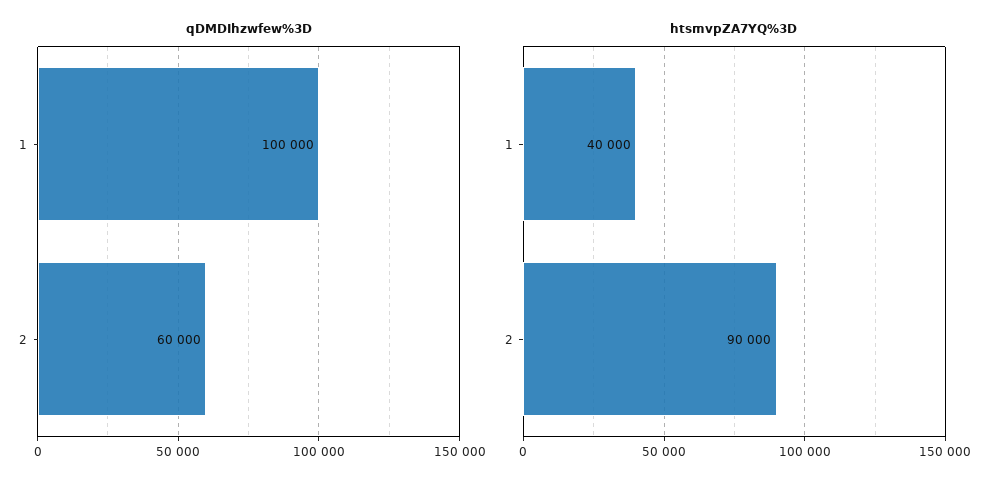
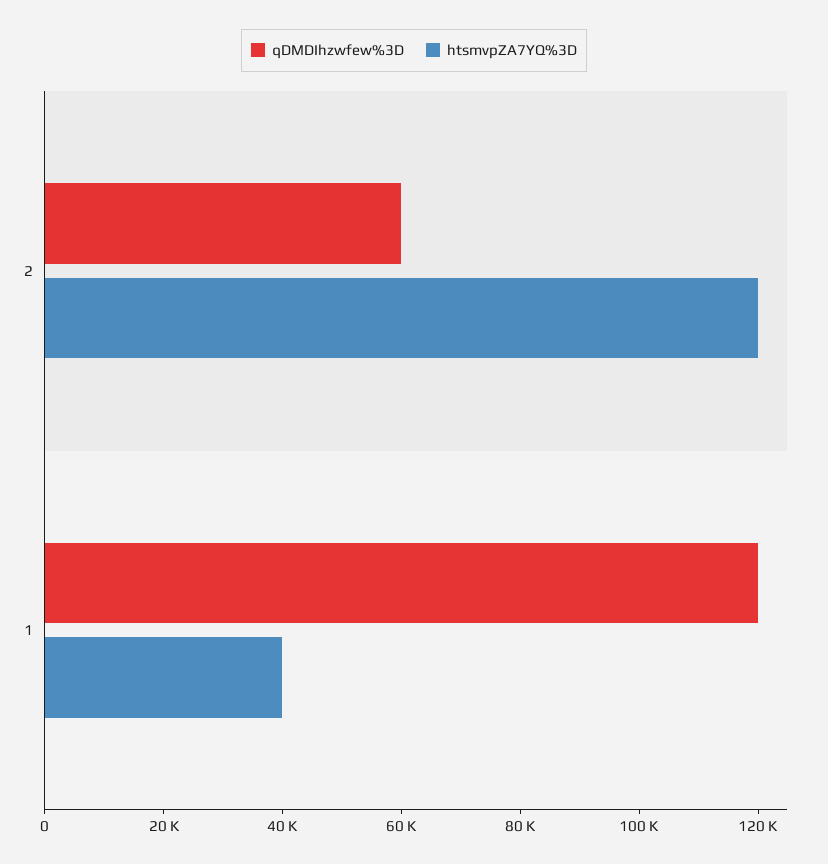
  {
    "qDMDIhzwfew%3D": {
-     "1": 100000,
+     "1": 120000,
      "2": 60000
    },
    "htsmvpZA7YQ%3D": {
      "1": 40000,
-     "2": 90000
+     "2": 120000
    }
  }

